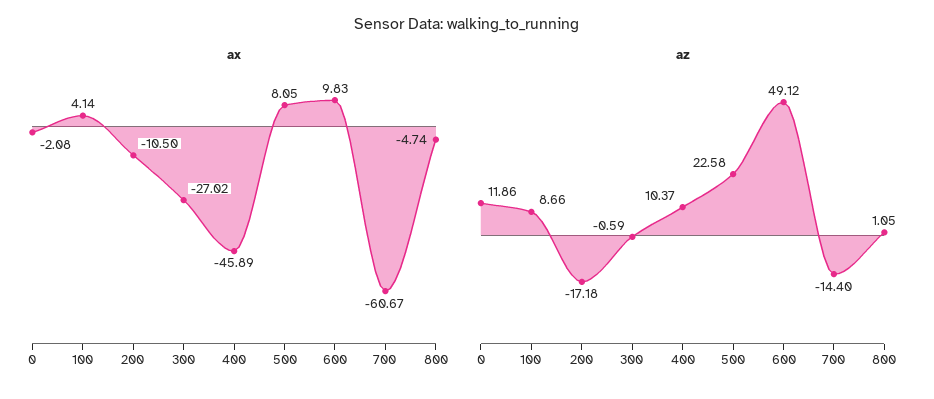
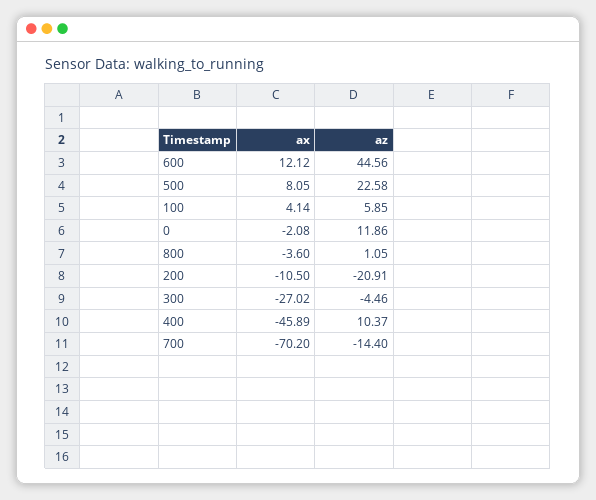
  {
    "ax": {
      "0": -2.08,
      "100": 4.14,
      "200": -10.5,
      "300": -27.02,
      "400": -45.89,
      "500": 8.05,
-     "600": 9.83,
+     "600": 12.12,
-     "700": -60.67,
+     "700": -70.2,
-     "800": -4.74
+     "800": -3.6
    },
    "az": {
      "0": 11.86,
-     "100": 8.66,
+     "100": 5.85,
-     "200": -17.18,
+     "200": -20.91,
-     "300": -0.59,
+     "300": -4.46,
      "400": 10.37,
      "500": 22.58,
-     "600": 49.12,
+     "600": 44.56,
      "700": -14.4,
      "800": 1.05
    }
  }

